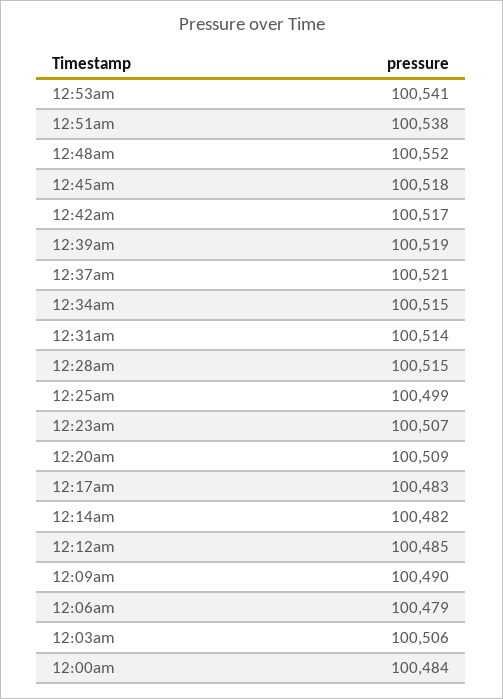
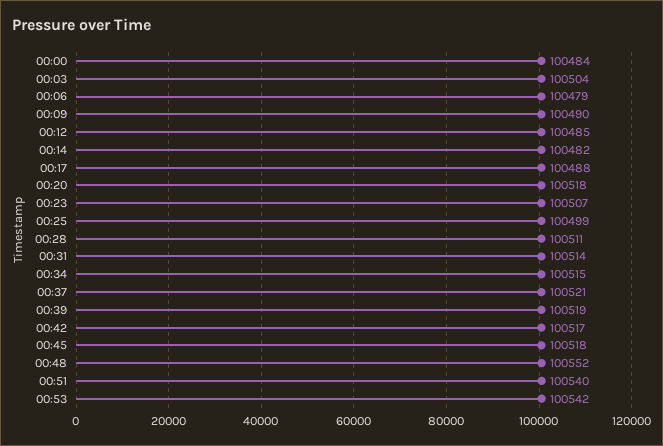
  {
-   "12:53am": 100541,
+   "12:53am": 100542,
-   "12:51am": 100538,
+   "12:51am": 100540,
    "12:48am": 100552,
    "12:45am": 100518,
    "12:42am": 100517,
    "12:39am": 100519,
    "12:37am": 100521,
    "12:34am": 100515,
    "12:31am": 100514,
-   "12:28am": 100515,
+   "12:28am": 100511,
    "12:25am": 100499,
    "12:23am": 100507,
-   "12:20am": 100509,
+   "12:20am": 100518,
-   "12:17am": 100483,
+   "12:17am": 100488,
    "12:14am": 100482,
    "12:12am": 100485,
    "12:09am": 100490,
    "12:06am": 100479,
-   "12:03am": 100506,
+   "12:03am": 100504,
    "12:00am": 100484
  }

